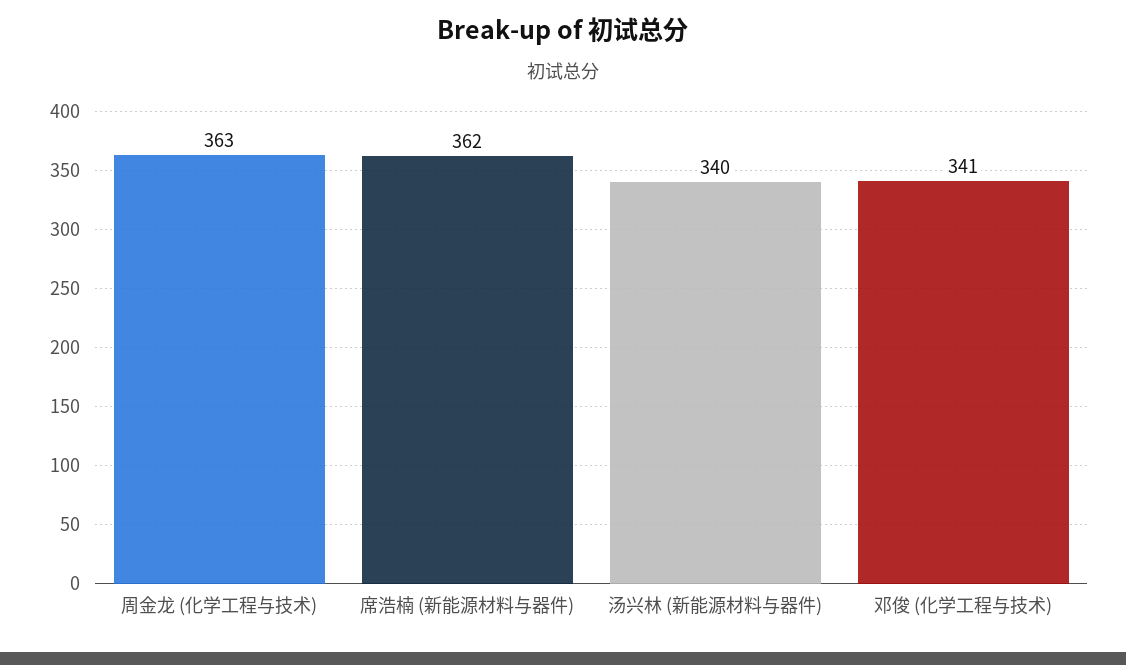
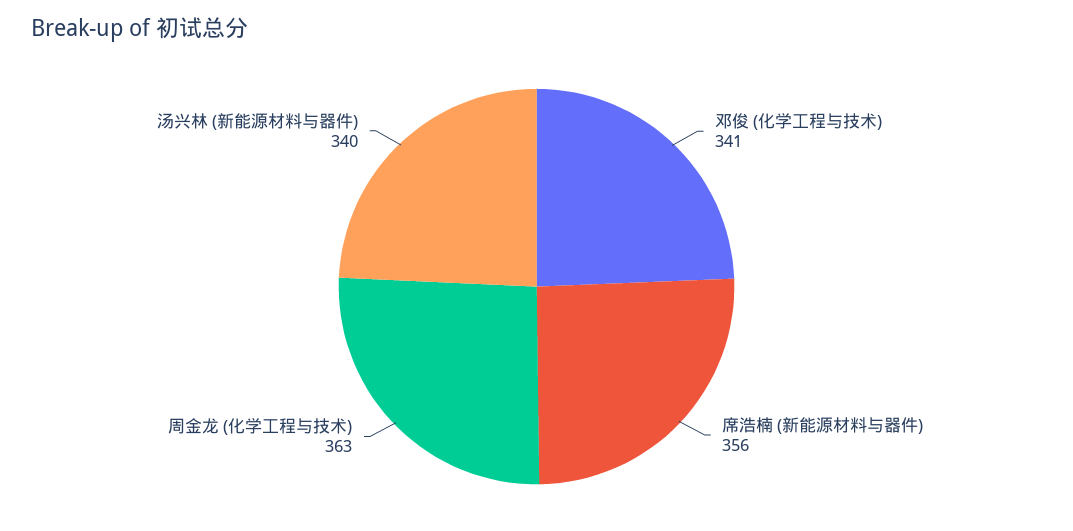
  {
    "周金龙 (化学工程与技术)": 363,
-   "席浩楠 (新能源材料与器件)": 362,
+   "席浩楠 (新能源材料与器件)": 356,
    "汤兴林 (新能源材料与器件)": 340,
    "邓俊 (化学工程与技术)": 341
  }

